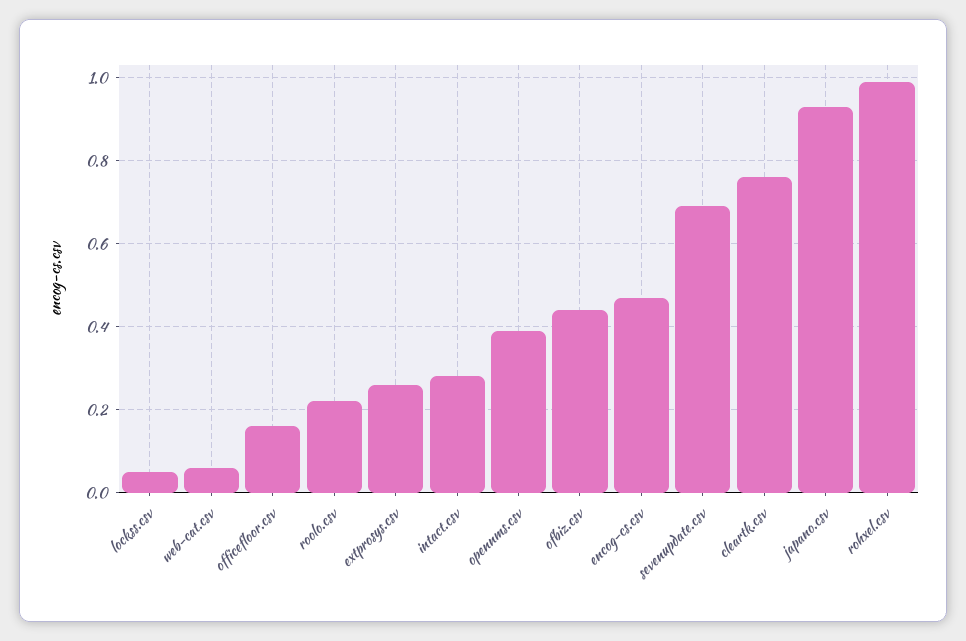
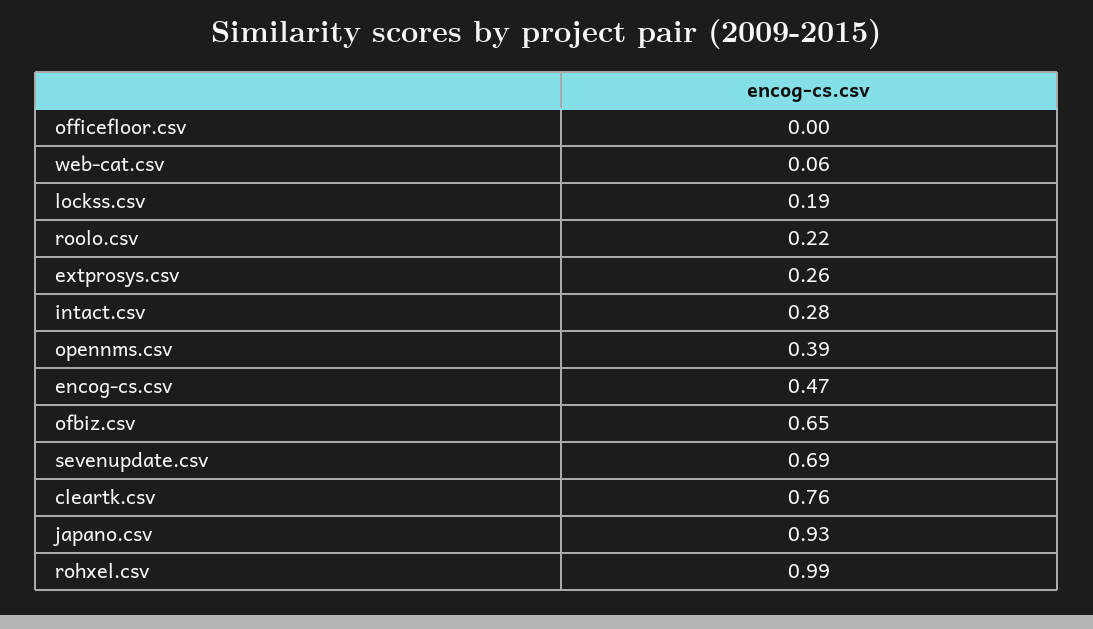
  {
-   "lockss.csv": 0.05,
+   "lockss.csv": 0.19,
    "web-cat.csv": 0.06,
-   "officefloor.csv": 0.15,
+   "officefloor.csv": 0,
    "roolo.csv": 0.22,
    "extprosys.csv": 0.26,
    "intact.csv": 0.28,
    "opennms.csv": 0.39,
-   "ofbiz.csv": 0.45,
+   "ofbiz.csv": 0.65,
    "encog-cs.csv": 0.47,
    "sevenupdate.csv": 0.69,
    "cleartk.csv": 0.76,
    "japano.csv": 0.93,
    "rohxel.csv": 0.99
  }

